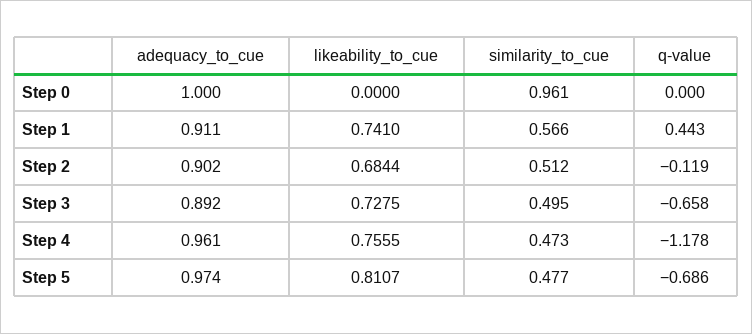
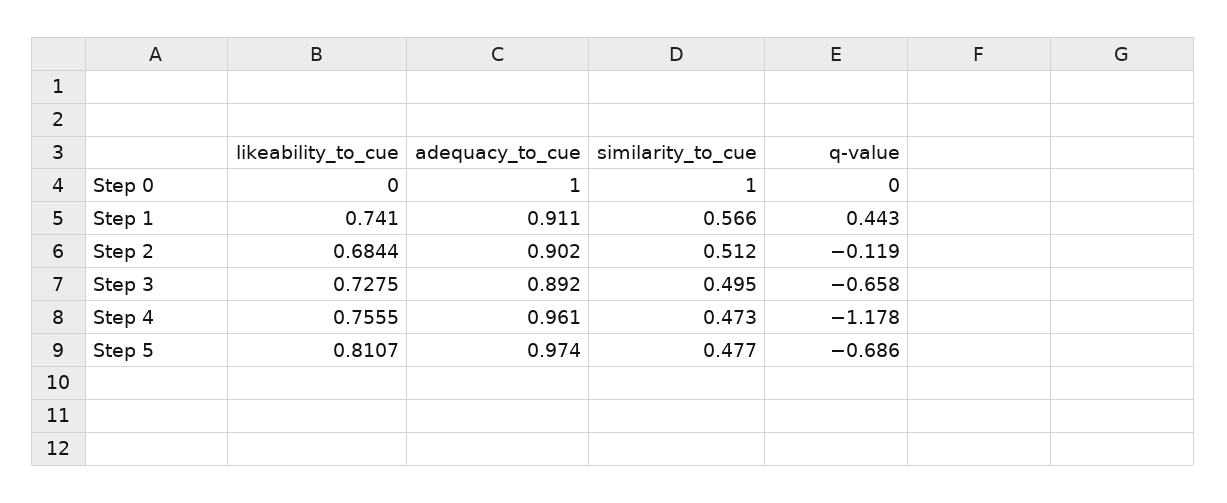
  {
    "adequacy_to_cue": {
      "Step 0": 1,
      "Step 1": 0.911,
      "Step 2": 0.902,
      "Step 3": 0.892,
      "Step 4": 0.961,
      "Step 5": 0.974
    },
    "likeability_to_cue": {
      "Step 0": 0,
      "Step 1": 0.741,
      "Step 2": 0.6844,
      "Step 3": 0.7275,
      "Step 4": 0.7555,
      "Step 5": 0.8107
    },
    "similarity_to_cue": {
-     "Step 0": 0.961,
+     "Step 0": 1,
      "Step 1": 0.566,
      "Step 2": 0.512,
      "Step 3": 0.495,
      "Step 4": 0.473,
      "Step 5": 0.477
    },
    "q-value": {
      "Step 0": 0,
      "Step 1": 0.443,
      "Step 2": -0.119,
      "Step 3": -0.658,
      "Step 4": -1.178,
      "Step 5": -0.686
    }
  }

